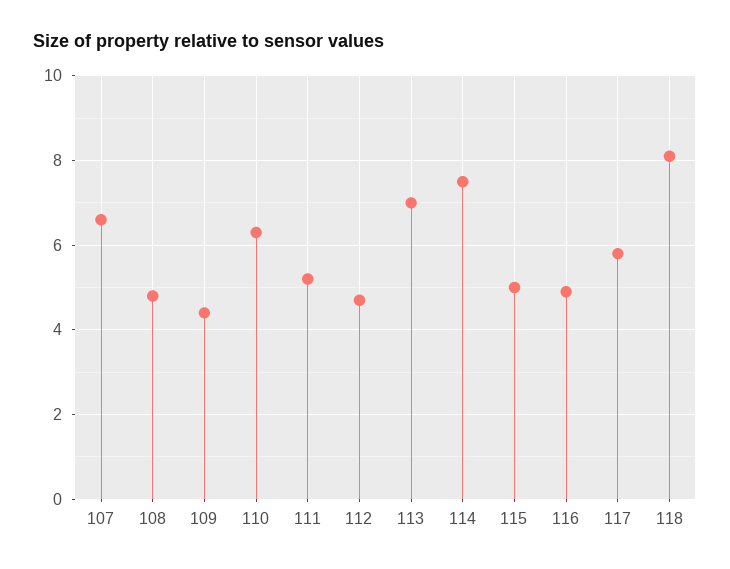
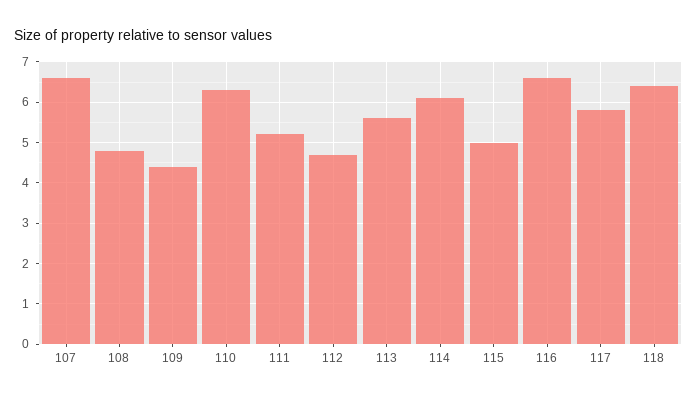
  {
    "107": 6.5,
    "108": 5,
    "109": 4.5,
    "110": 6.5,
    "111": 5,
    "112": 4.5,
-   "113": 7,
+   "113": 5.5,
-   "114": 7.5,
+   "114": 6,
    "115": 5,
-   "116": 5,
+   "116": 6.5,
    "117": 6,
-   "118": 8
+   "118": 6.5
  }

